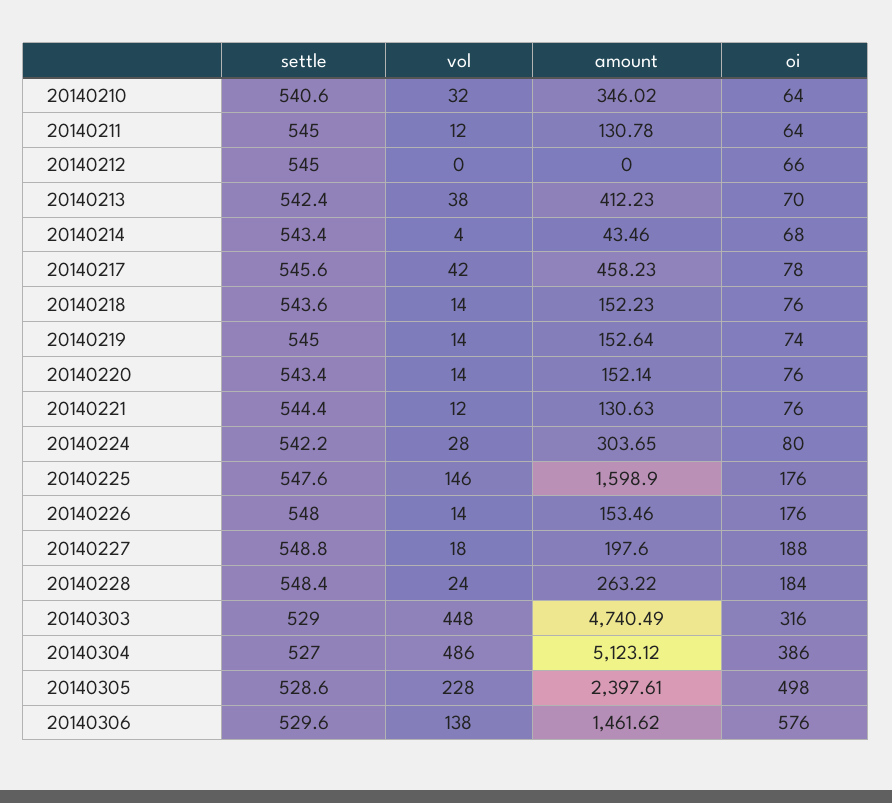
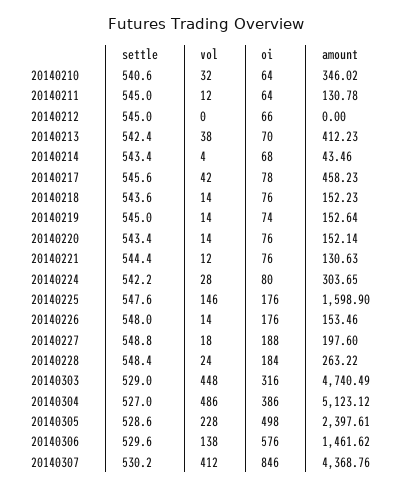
  {
    "settle": {
      "20140210": 540.6,
      "20140211": 545,
      "20140212": 545,
      "20140213": 542.4,
      "20140214": 543.4,
      "20140217": 545.6,
      "20140218": 543.6,
      "20140219": 545,
      "20140220": 543.4,
      "20140221": 544.4,
      "20140224": 542.2,
      "20140225": 547.6,
      "20140226": 548,
      "20140227": 548.8,
      "20140228": 548.4,
      "20140303": 529,
      "20140304": 527,
      "20140305": 528.6,
-     "20140306": 529.6
+     "20140306": 529.6,
+     "20140307": 530.2
    },
    "vol": {
      "20140210": 32,
      "20140211": 12,
      "20140212": 0,
      "20140213": 38,
      "20140214": 4,
      "20140217": 42,
      "20140218": 14,
      "20140219": 14,
      "20140220": 14,
      "20140221": 12,
      "20140224": 28,
      "20140225": 146,
      "20140226": 14,
      "20140227": 18,
      "20140228": 24,
      "20140303": 448,
      "20140304": 486,
      "20140305": 228,
-     "20140306": 138
+     "20140306": 138,
+     "20140307": 412
    },
    "amount": {
      "20140210": 346.02,
      "20140211": 130.78,
      "20140212": 0,
      "20140213": 412.23,
      "20140214": 43.46,
      "20140217": 458.23,
      "20140218": 152.23,
      "20140219": 152.64,
      "20140220": 152.14,
      "20140221": 130.63,
      "20140224": 303.65,
      "20140225": 1598.9,
      "20140226": 153.46,
      "20140227": 197.6,
      "20140228": 263.22,
      "20140303": 4740.49,
      "20140304": 5123.12,
      "20140305": 2397.61,
-     "20140306": 1461.62
+     "20140306": 1461.62,
+     "20140307": 4368.76
    },
    "oi": {
      "20140210": 64,
      "20140211": 64,
      "20140212": 66,
      "20140213": 70,
      "20140214": 68,
      "20140217": 78,
      "20140218": 76,
      "20140219": 74,
      "20140220": 76,
      "20140221": 76,
      "20140224": 80,
      "20140225": 176,
      "20140226": 176,
      "20140227": 188,
      "20140228": 184,
      "20140303": 316,
      "20140304": 386,
      "20140305": 498,
-     "20140306": 576
+     "20140306": 576,
+     "20140307": 846
    }
  }

